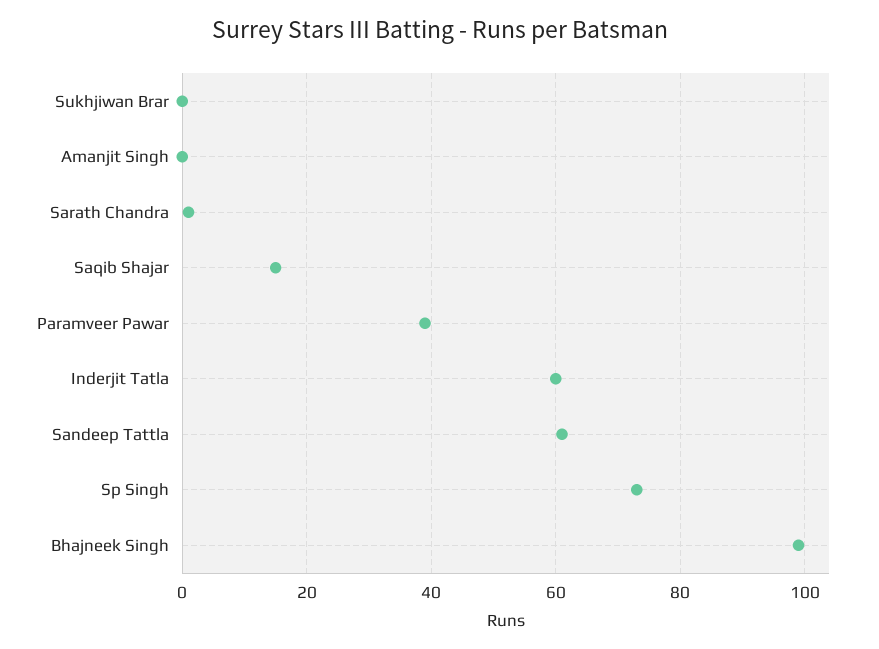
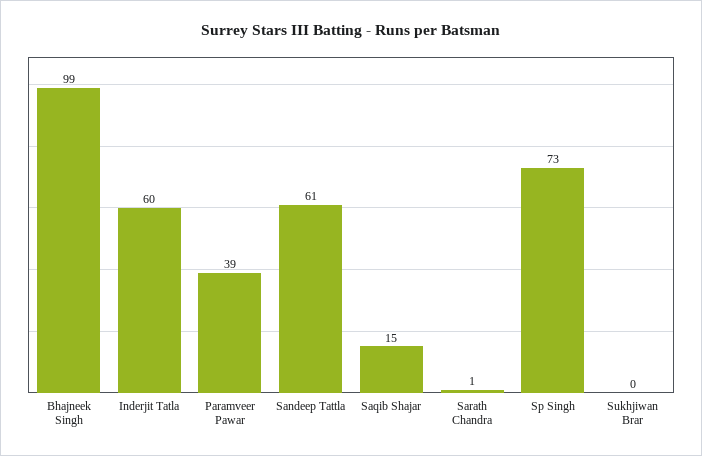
  {
    "Sukhjiwan Brar": 0,
-   "Amanjit Singh": 0,
    "Sarath Chandra": 1,
    "Saqib Shajar": 15,
    "Paramveer Pawar": 39,
    "Inderjit Tatla": 60,
    "Sandeep Tattla": 61,
    "Sp Singh": 73,
    "Bhajneek Singh": 99
  }

